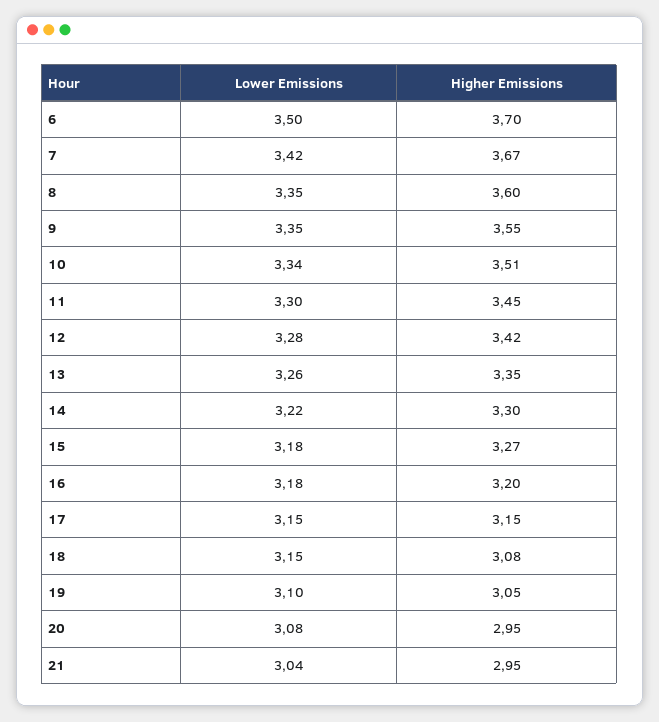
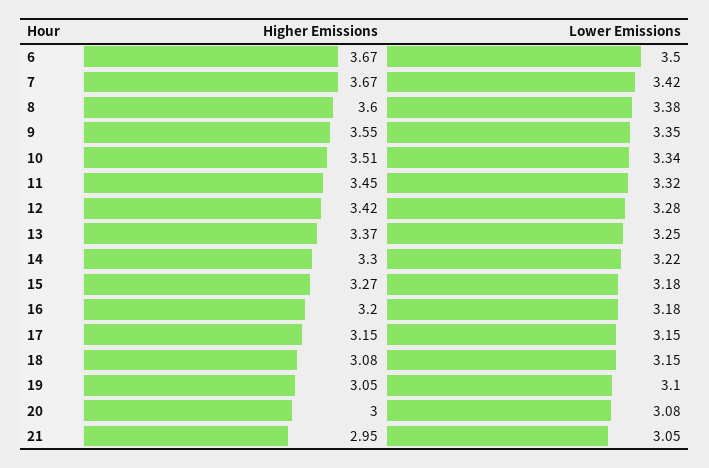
  {
    "Lower Emissions": {
      "6": 3.5,
      "7": 3.42,
-     "8": 3.35,
+     "8": 3.38,
      "9": 3.35,
      "10": 3.34,
-     "11": 3.3,
+     "11": 3.32,
      "12": 3.28,
-     "13": 3.26,
+     "13": 3.25,
      "14": 3.22,
      "15": 3.18,
      "16": 3.18,
      "17": 3.15,
      "18": 3.15,
      "19": 3.1,
      "20": 3.08,
-     "21": 3.04
+     "21": 3.05
    },
    "Higher Emissions": {
-     "6": 3.7,
+     "6": 3.67,
      "7": 3.67,
      "8": 3.6,
      "9": 3.55,
      "10": 3.51,
      "11": 3.45,
      "12": 3.42,
-     "13": 3.35,
+     "13": 3.37,
      "14": 3.3,
      "15": 3.27,
      "16": 3.2,
      "17": 3.15,
      "18": 3.08,
      "19": 3.05,
-     "20": 2.95,
+     "20": 3,
      "21": 2.95
    }
  }

